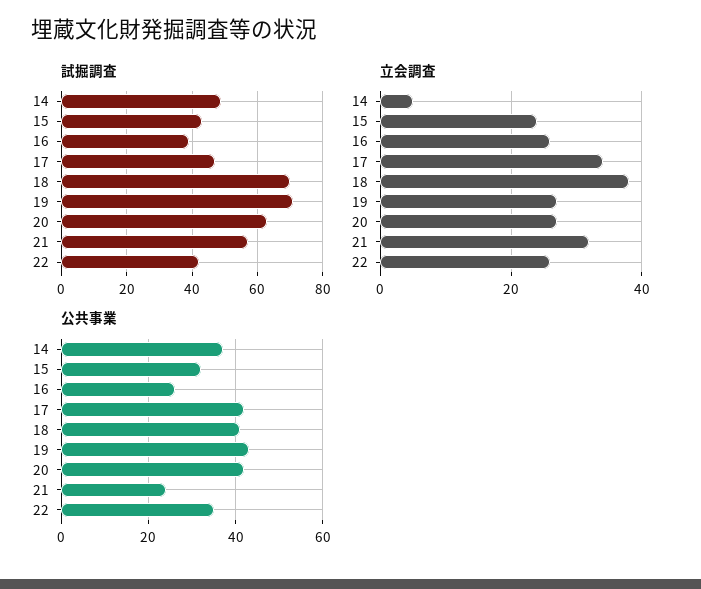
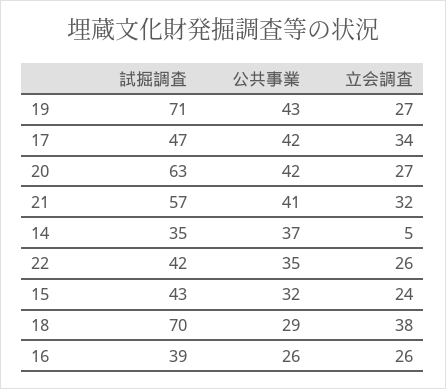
  {
    "試掘調査": {
-     "14": 50,
+     "14": 35,
      "15": 43,
      "16": 39,
      "17": 47,
      "18": 70,
      "19": 71,
      "20": 63,
      "21": 57,
      "22": 42
    },
    "立会調査": {
      "14": 5,
      "15": 24,
      "16": 26,
      "17": 34,
      "18": 38,
      "19": 27,
      "20": 27,
      "21": 32,
      "22": 26
    },
    "公共事業": {
      "14": 37,
      "15": 32,
      "16": 26,
      "17": 42,
-     "18": 40,
+     "18": 29,
      "19": 43,
      "20": 42,
-     "21": 25,
+     "21": 41,
      "22": 35
    }
  }

